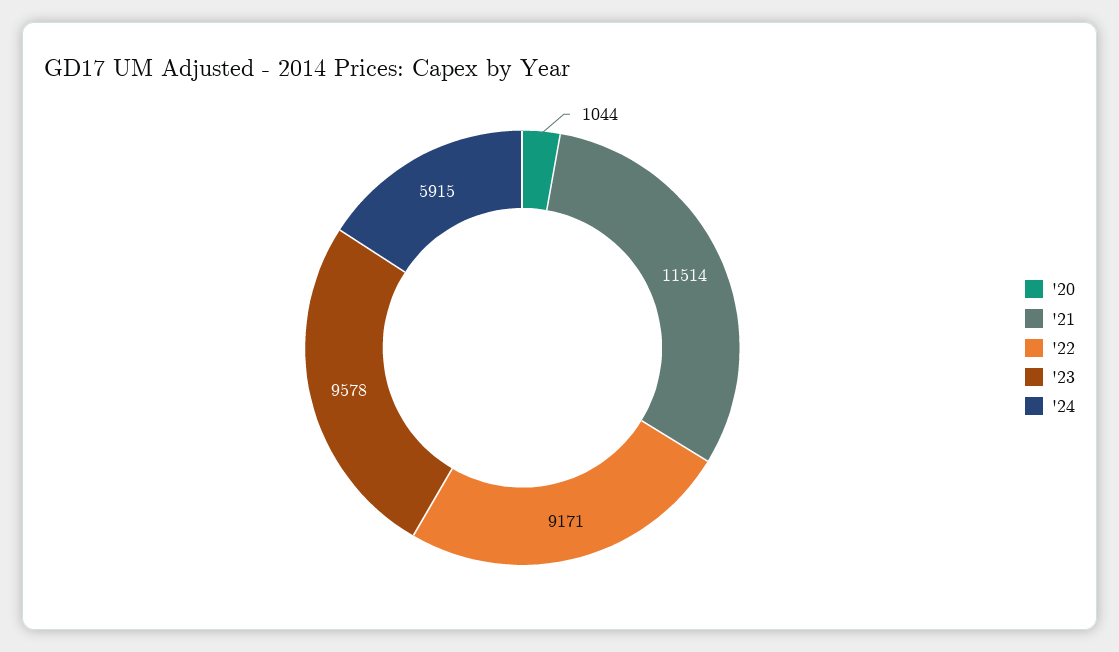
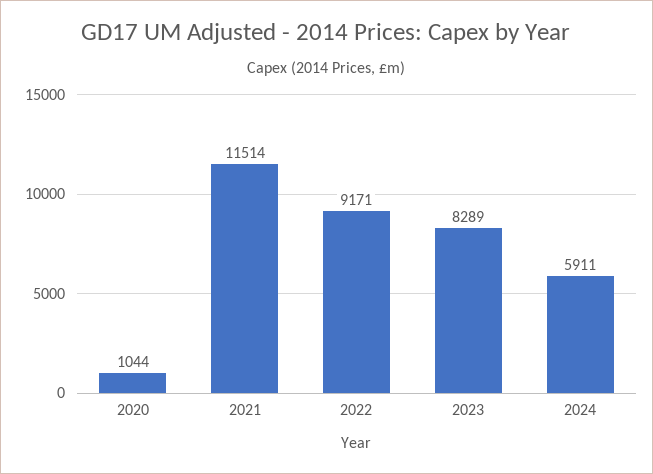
  {
    "'20": 1044,
    "'21": 11514,
    "'22": 9171,
-   "'23": 9578,
+   "'23": 8289,
-   "'24": 5915
+   "'24": 5911
  }

